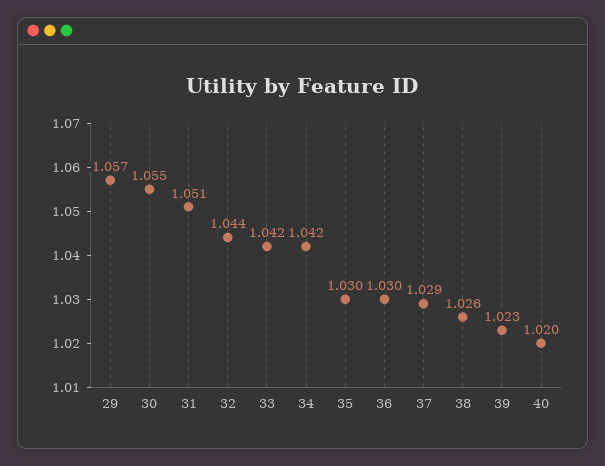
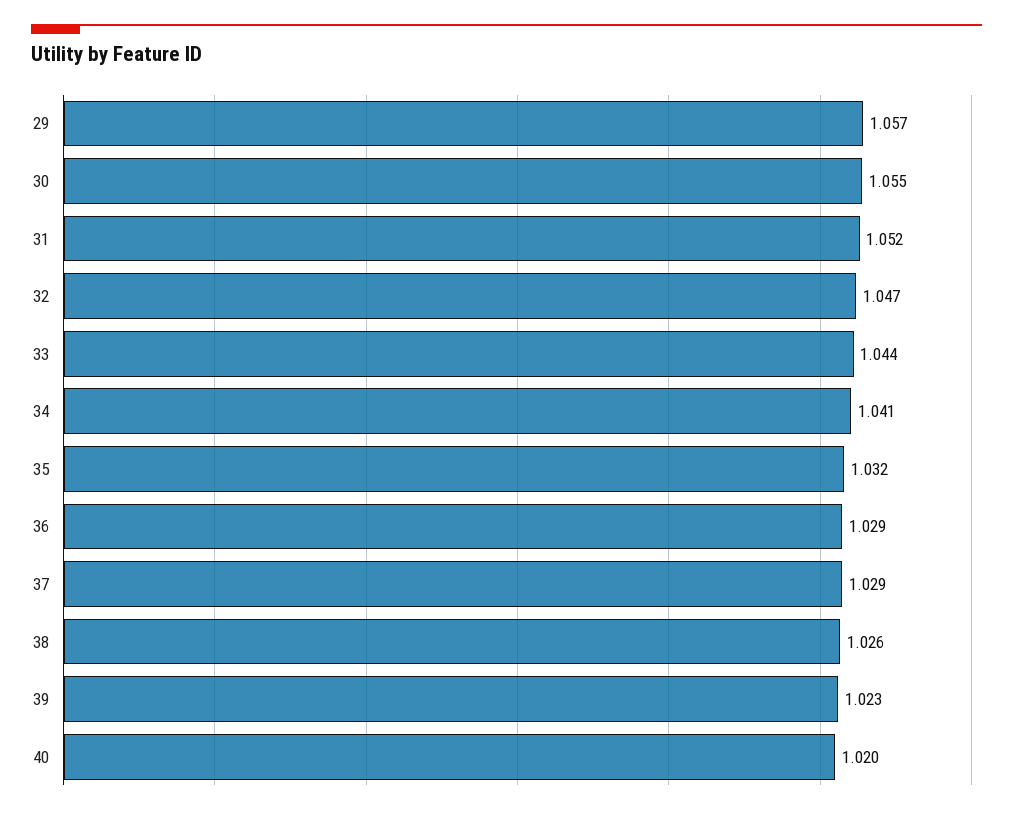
  {
    "29": 1.057,
    "30": 1.055,
-   "31": 1.051,
+   "31": 1.052,
-   "32": 1.044,
+   "32": 1.047,
-   "33": 1.042,
+   "33": 1.044,
-   "34": 1.042,
+   "34": 1.041,
-   "35": 1.03,
+   "35": 1.032,
-   "36": 1.03,
+   "36": 1.029,
    "37": 1.029,
    "38": 1.026,
    "39": 1.023,
    "40": 1.02
  }

